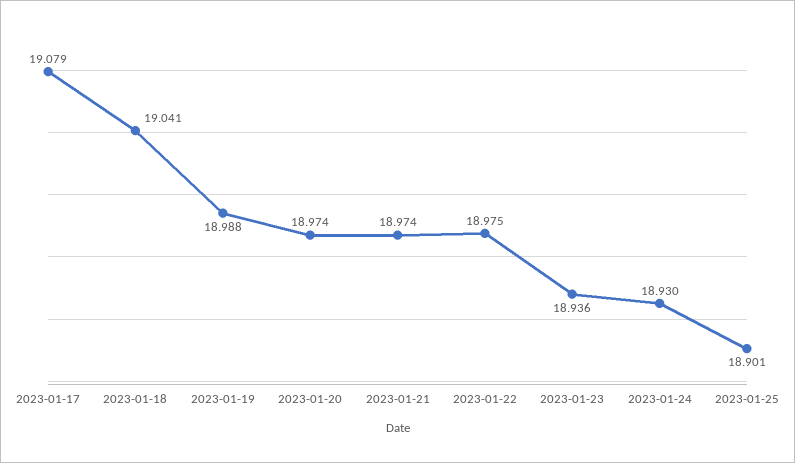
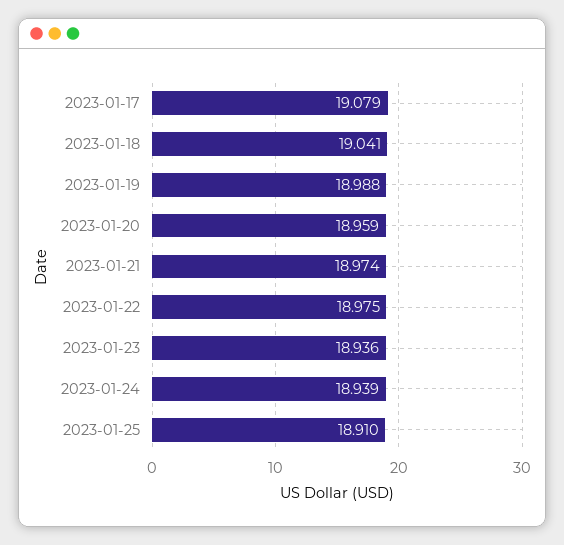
  {
    "2023-01-17": 19.079,
    "2023-01-18": 19.041,
    "2023-01-19": 18.988,
-   "2023-01-20": 18.974,
+   "2023-01-20": 18.959,
    "2023-01-21": 18.974,
    "2023-01-22": 18.975,
    "2023-01-23": 18.936,
-   "2023-01-24": 18.93,
+   "2023-01-24": 18.939,
-   "2023-01-25": 18.901
+   "2023-01-25": 18.91
  }

